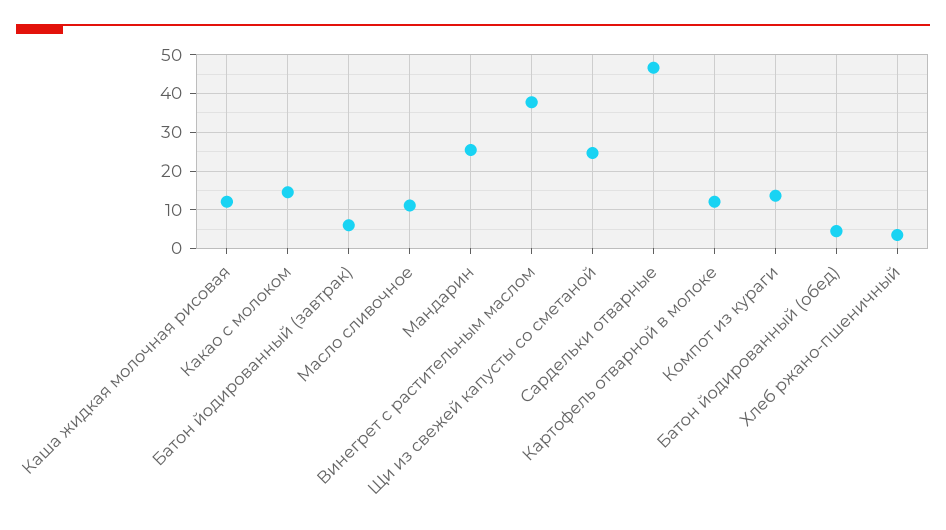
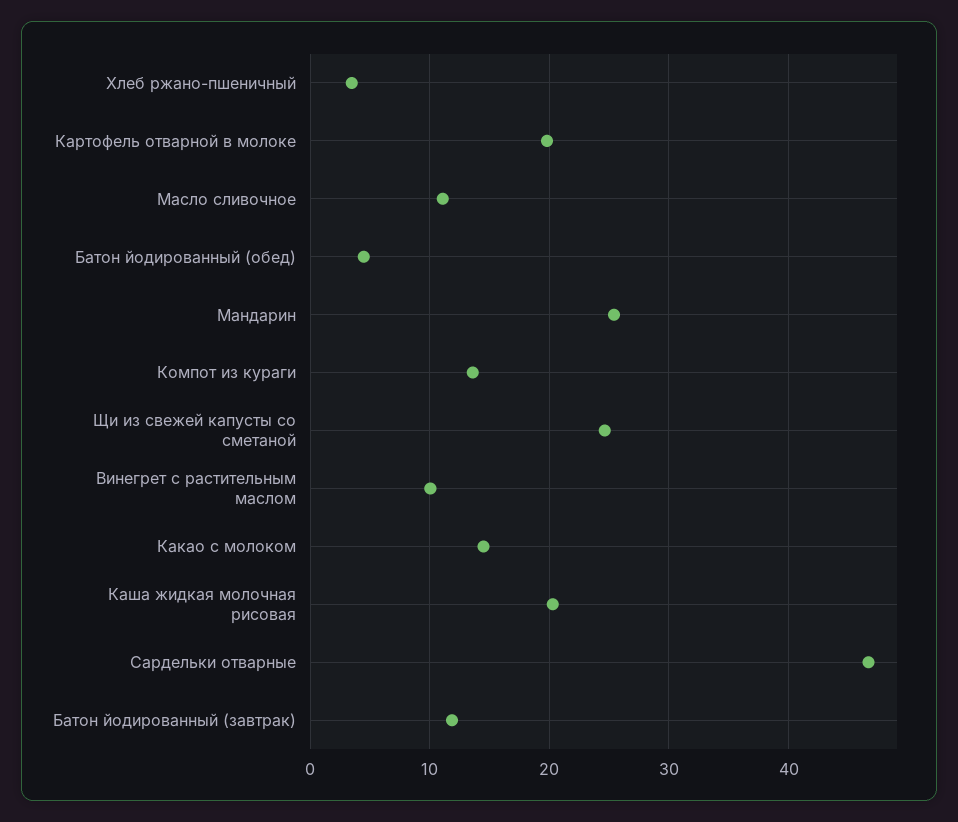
  {
-   "Каша жидкая молочная рисовая": 12,
+   "Каша жидкая молочная рисовая": 20,
    "Какао с молоком": 14,
-   "Батон йодированный (завтрак)": 6,
+   "Батон йодированный (завтрак)": 12,
    "Масло сливочное": 11,
    "Мандарин": 25,
-   "Винегрет с растительным маслом": 38,
+   "Винегрет с растительным маслом": 10,
    "Щи из свежей капусты со сметаной": 25,
    "Сардельки отварные": 47,
-   "Картофель отварной в молоке": 12,
+   "Картофель отварной в молоке": 20,
    "Компот из кураги": 14,
    "Батон йодированный (обед)": 4,
    "Хлеб ржано-пшеничный": 3
  }

